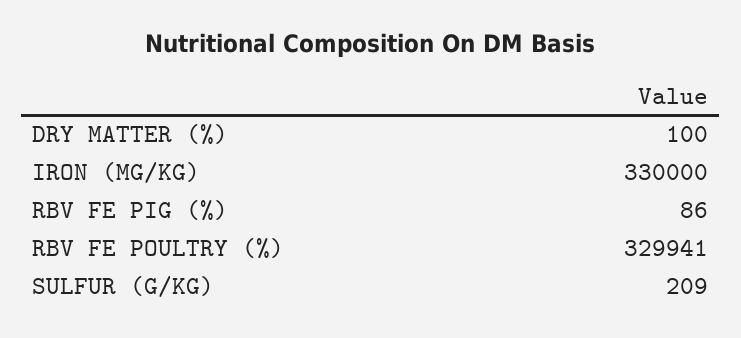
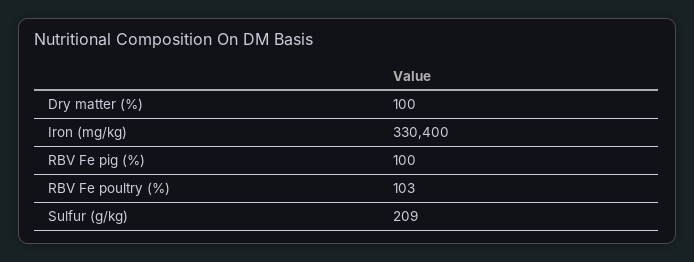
  {
    "DRY MATTER (%)": 100,
-   "IRON (MG/KG)": 330000,
+   "IRON (MG/KG)": 330400,
-   "RBV FE PIG (%)": 86,
+   "RBV FE PIG (%)": 100,
-   "RBV FE POULTRY (%)": 329941,
+   "RBV FE POULTRY (%)": 103,
    "SULFUR (G/KG)": 209
  }

